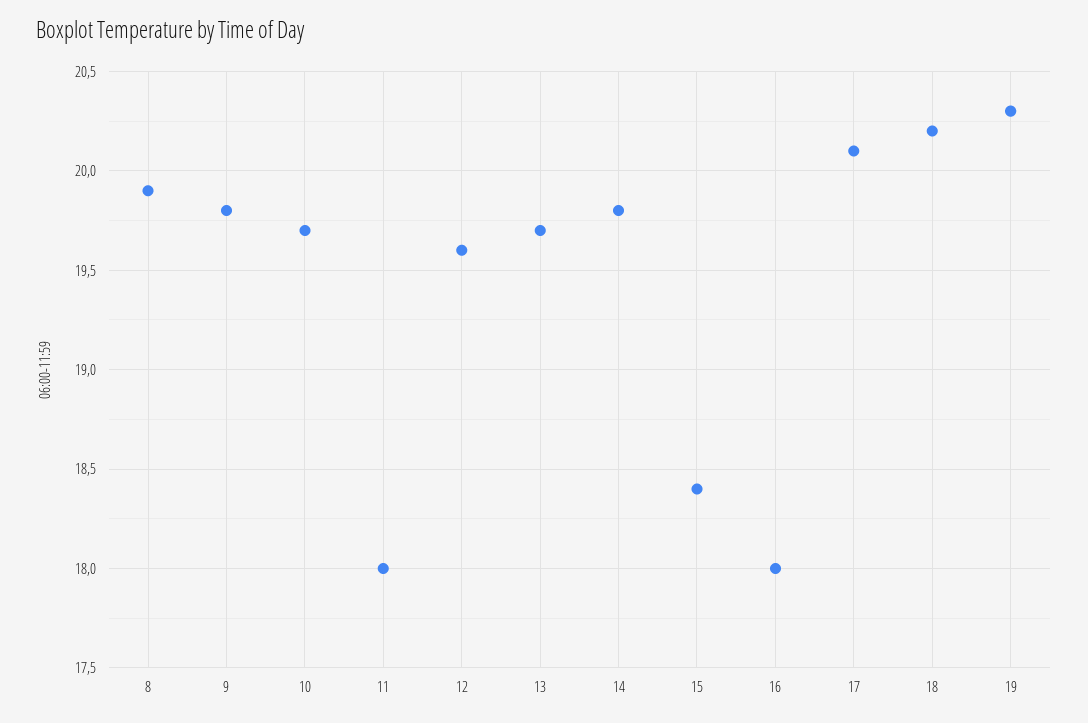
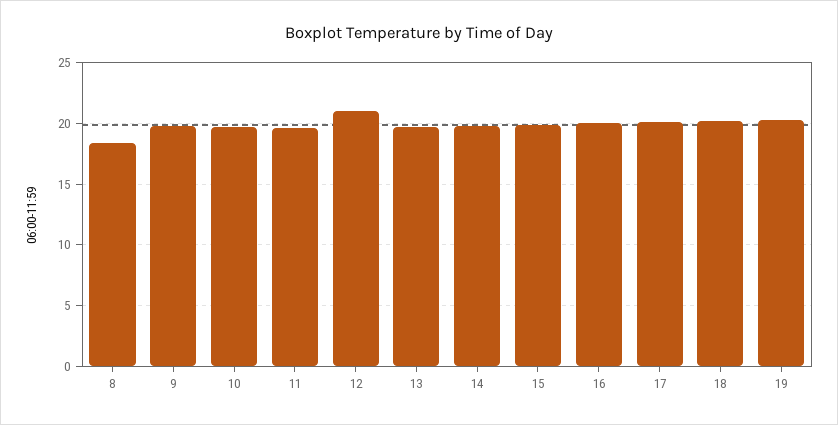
  {
-   "8": 19.9,
+   "8": 18.5,
    "9": 19.8,
    "10": 19.7,
-   "11": 18,
+   "11": 19.5,
-   "12": 19.6,
+   "12": 21,
    "13": 19.7,
    "14": 19.8,
-   "15": 18.4,
+   "15": 20,
-   "16": 18,
+   "16": 20,
    "17": 20.1,
    "18": 20.2,
    "19": 20.3
  }

